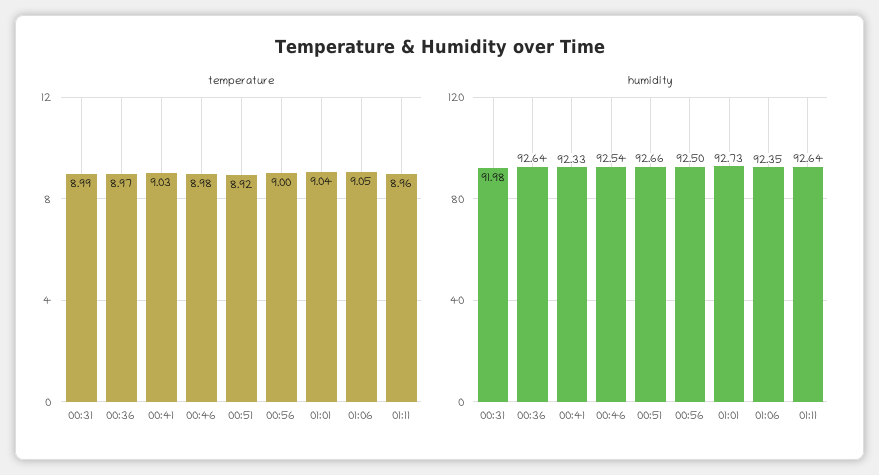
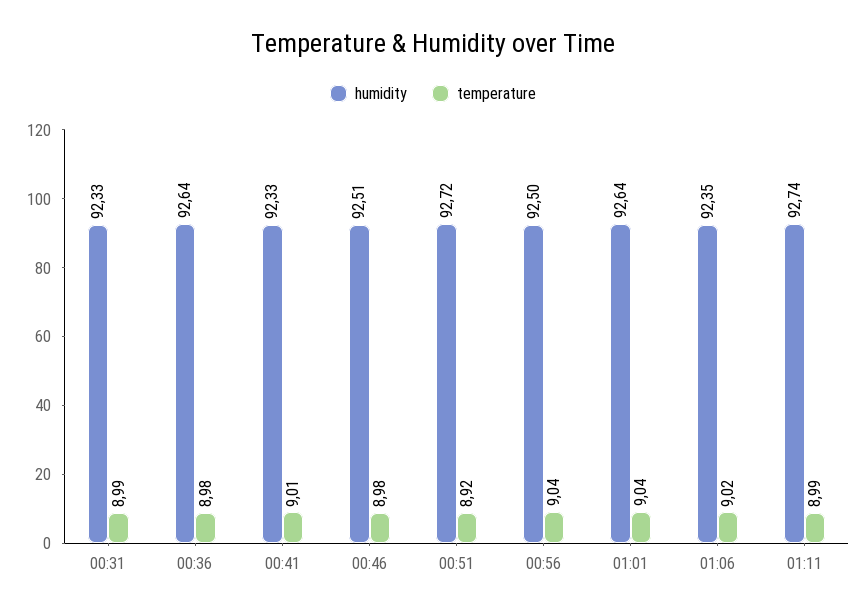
  {
    "temperature": {
      "00:31": 8.99,
-     "00:36": 8.97,
+     "00:36": 8.98,
-     "00:41": 9.03,
+     "00:41": 9.01,
      "00:46": 8.98,
      "00:51": 8.92,
-     "00:56": 9,
+     "00:56": 9.04,
      "01:01": 9.04,
-     "01:06": 9.05,
+     "01:06": 9.02,
-     "01:11": 8.96
+     "01:11": 8.99
    },
    "humidity": {
-     "00:31": 91.98,
+     "00:31": 92.33,
      "00:36": 92.64,
      "00:41": 92.33,
-     "00:46": 92.54,
+     "00:46": 92.51,
-     "00:51": 92.66,
+     "00:51": 92.72,
      "00:56": 92.5,
-     "01:01": 92.73,
+     "01:01": 92.64,
      "01:06": 92.35,
-     "01:11": 92.64
+     "01:11": 92.74
    }
  }

